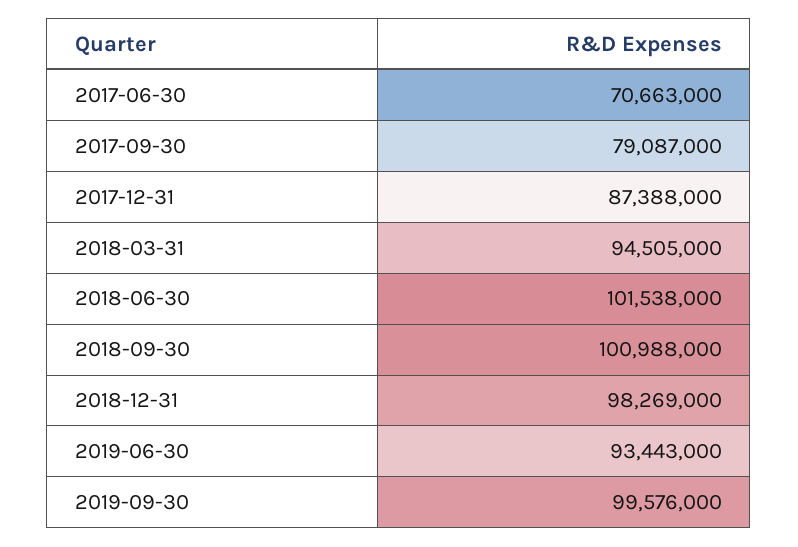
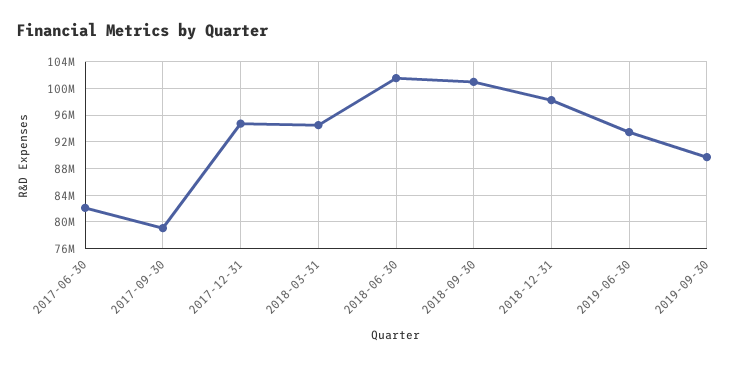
  {
-   "2017-06-30": 70663000,
+   "2017-06-30": 82000000,
    "2017-09-30": 79087000,
-   "2017-12-31": 87388000,
+   "2017-12-31": 95000000,
    "2018-03-31": 94505000,
    "2018-06-30": 101538000,
    "2018-09-30": 100988000,
    "2018-12-31": 98269000,
    "2019-06-30": 93443000,
-   "2019-09-30": 99576000
+   "2019-09-30": 90000000
  }

